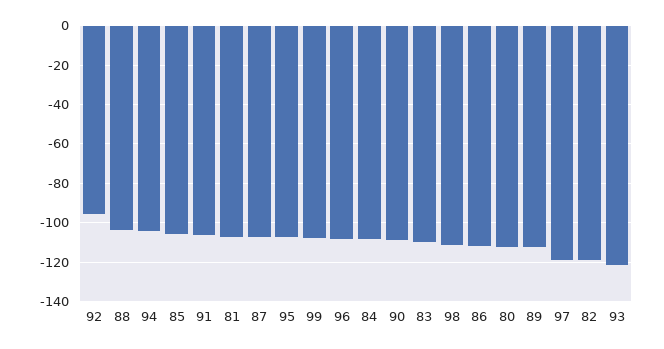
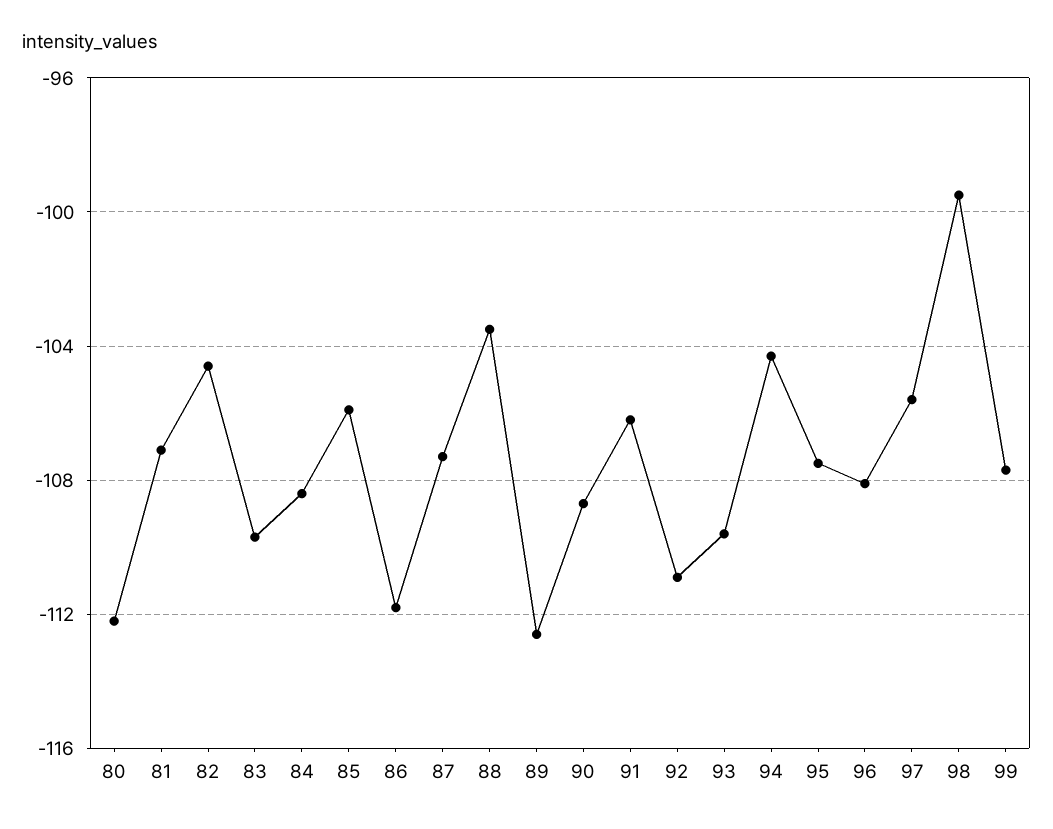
  {
-   "92": -95,
+   "92": -111,
    "88": -103.5,
    "94": -104.5,
    "85": -106,
    "91": -106,
    "81": -107,
    "87": -107.5,
    "95": -107.5,
    "99": -107.5,
    "96": -108,
    "84": -108.5,
    "90": -108.5,
    "83": -109.5,
-   "98": -110,
+   "98": -99.5,
    "86": -112,
    "80": -112,
    "89": -112.5,
-   "97": -120,
+   "97": -105.5,
-   "82": -120,
+   "82": -104.5,
-   "93": -120
+   "93": -109.5
  }

